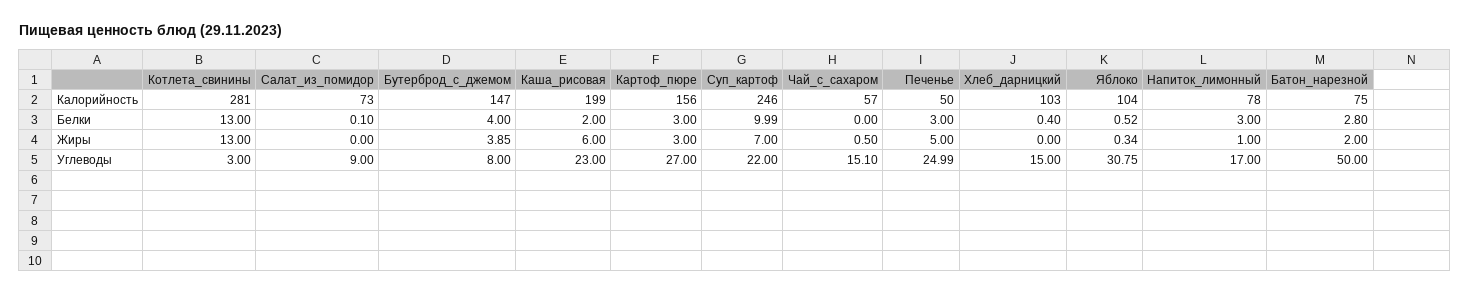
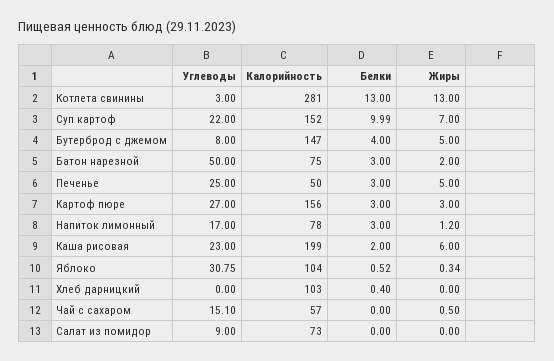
  {
    "Котлета_свинины": {
      "Калорийность": 281,
      "Белки": 13,
      "Жиры": 13,
      "Углеводы": 3
    },
    "Салат_из_помидор": {
      "Калорийность": 73,
-     "Белки": 0.1,
+     "Белки": 0,
      "Жиры": 0,
      "Углеводы": 9
    },
    "Бутерброд_с_джемом": {
      "Калорийность": 147,
      "Белки": 4,
-     "Жиры": 3.85,
+     "Жиры": 5,
      "Углеводы": 8
    },
    "Каша_рисовая": {
      "Калорийность": 199,
      "Белки": 2,
      "Жиры": 6,
      "Углеводы": 23
    },
    "Картоф_пюре": {
      "Калорийность": 156,
      "Белки": 3,
      "Жиры": 3,
      "Углеводы": 27
    },
    "Суп_картоф": {
-     "Калорийность": 246,
+     "Калорийность": 152,
      "Белки": 9.99,
      "Жиры": 7,
      "Углеводы": 22
    },
    "Чай_с_сахаром": {
      "Калорийность": 57,
      "Белки": 0,
      "Жиры": 0.5,
      "Углеводы": 15.1
    },
    "Печенье": {
      "Калорийность": 50,
      "Белки": 3,
      "Жиры": 5,
-     "Углеводы": 24.99
+     "Углеводы": 25
    },
    "Хлеб_дарницкий": {
      "Калорийность": 103,
      "Белки": 0.4,
      "Жиры": 0,
-     "Углеводы": 15
+     "Углеводы": 0
    },
    "Яблоко": {
      "Калорийность": 104,
      "Белки": 0.52,
      "Жиры": 0.34,
      "Углеводы": 30.75
    },
    "Напиток_лимонный": {
      "Калорийность": 78,
      "Белки": 3,
-     "Жиры": 1,
+     "Жиры": 1.2,
      "Углеводы": 17
    },
    "Батон_нарезной": {
      "Калорийность": 75,
-     "Белки": 2.8,
+     "Белки": 3,
      "Жиры": 2,
      "Углеводы": 50
    }
  }

